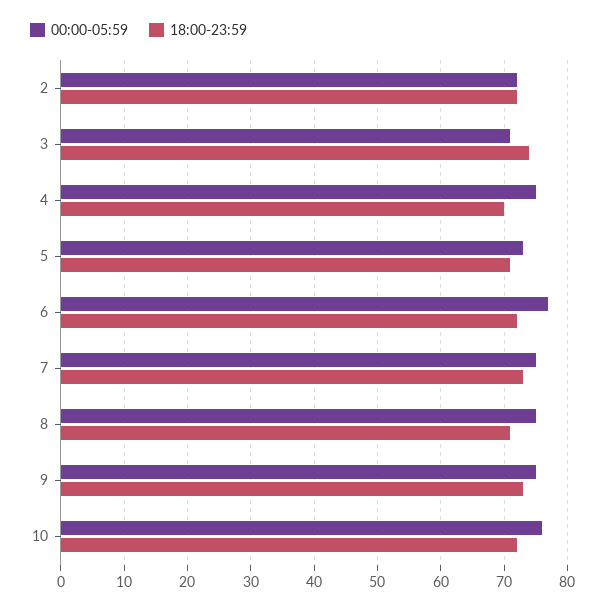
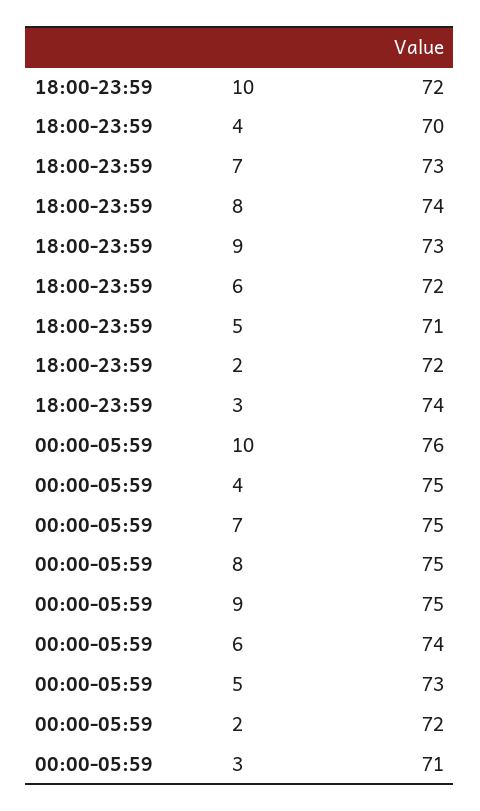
  {
    "00:00-05:59": {
      "2": 72,
      "3": 71,
      "4": 75,
      "5": 73,
-     "6": 77,
+     "6": 74,
      "7": 75,
      "8": 75,
      "9": 75,
      "10": 76
    },
    "18:00-23:59": {
      "2": 72,
      "3": 74,
      "4": 70,
      "5": 71,
      "6": 72,
      "7": 73,
-     "8": 71,
+     "8": 74,
      "9": 73,
      "10": 72
    }
  }

